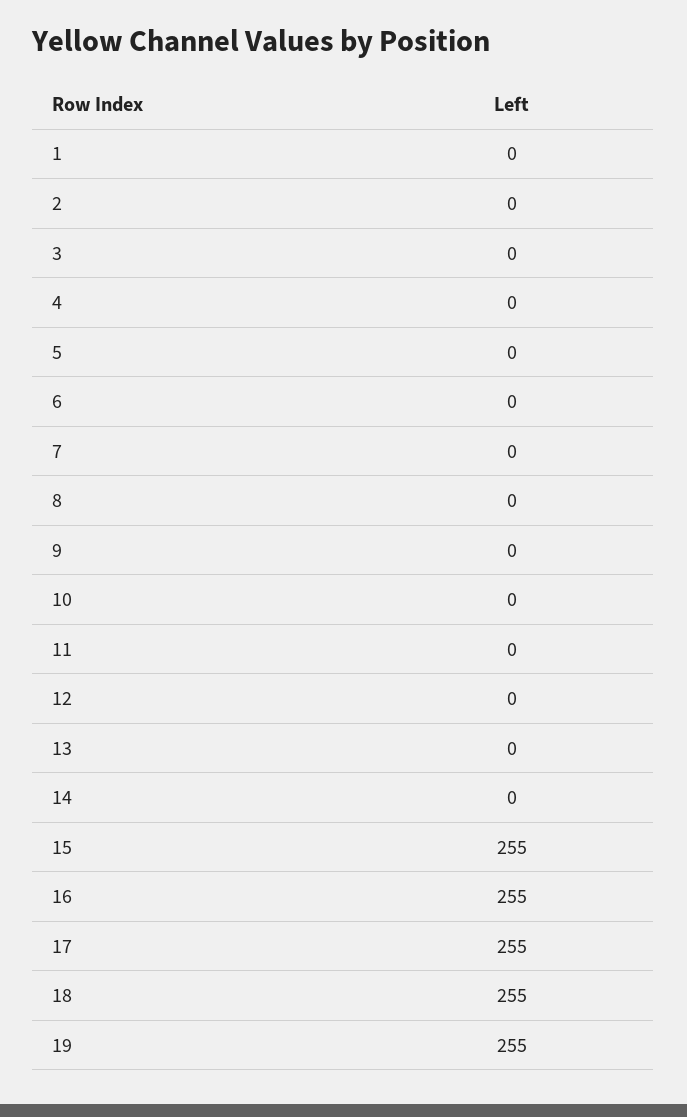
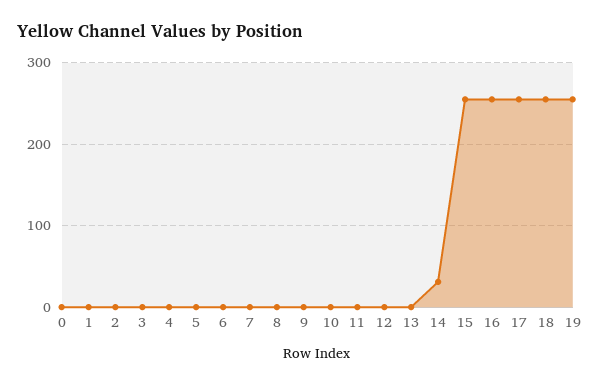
  {
    "1": 0,
    "2": 0,
    "3": 0,
    "4": 0,
    "5": 0,
    "6": 0,
    "7": 0,
    "8": 0,
    "9": 0,
    "10": 0,
    "11": 0,
    "12": 0,
    "13": 0,
-   "14": 0,
+   "14": 30,
    "15": 255,
    "16": 255,
    "17": 255,
    "18": 255,
-   "19": 255
+   "19": 255,
+   "0": 0
  }

